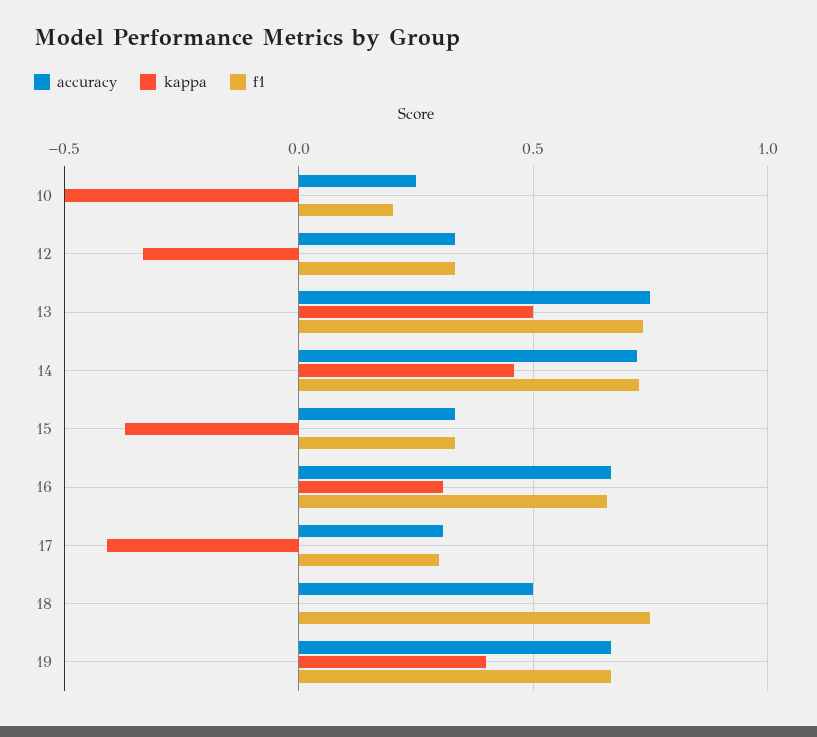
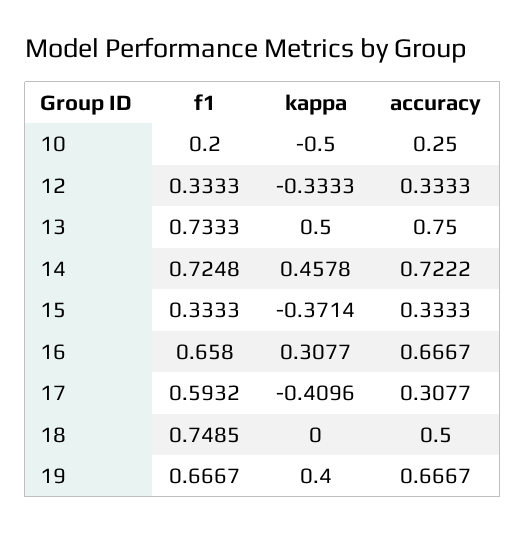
  {
    "accuracy": {
      "10": 0.25,
      "12": 0.3333,
      "13": 0.75,
      "14": 0.7222,
      "15": 0.3333,
      "16": 0.6667,
      "17": 0.3077,
      "18": 0.5,
      "19": 0.6667
    },
    "kappa": {
      "10": -0.5,
      "12": -0.3333,
      "13": 0.5,
      "14": 0.4578,
      "15": -0.3714,
      "16": 0.3077,
      "17": -0.4096,
      "18": 0,
      "19": 0.4
    },
    "f1": {
      "10": 0.2,
      "12": 0.3333,
      "13": 0.7333,
      "14": 0.7248,
      "15": 0.3333,
      "16": 0.658,
-     "17": 0.3,
+     "17": 0.5932,
      "18": 0.7485,
      "19": 0.6667
    }
  }

